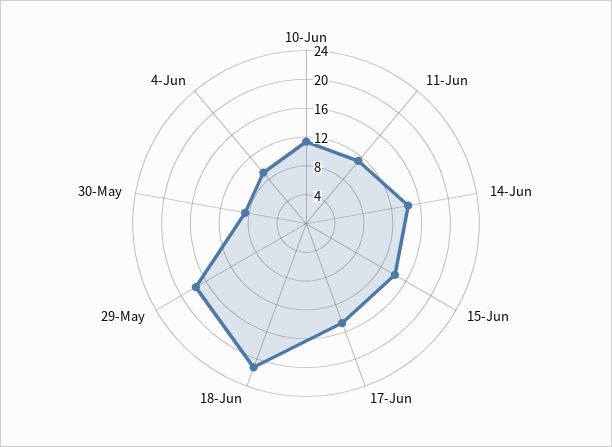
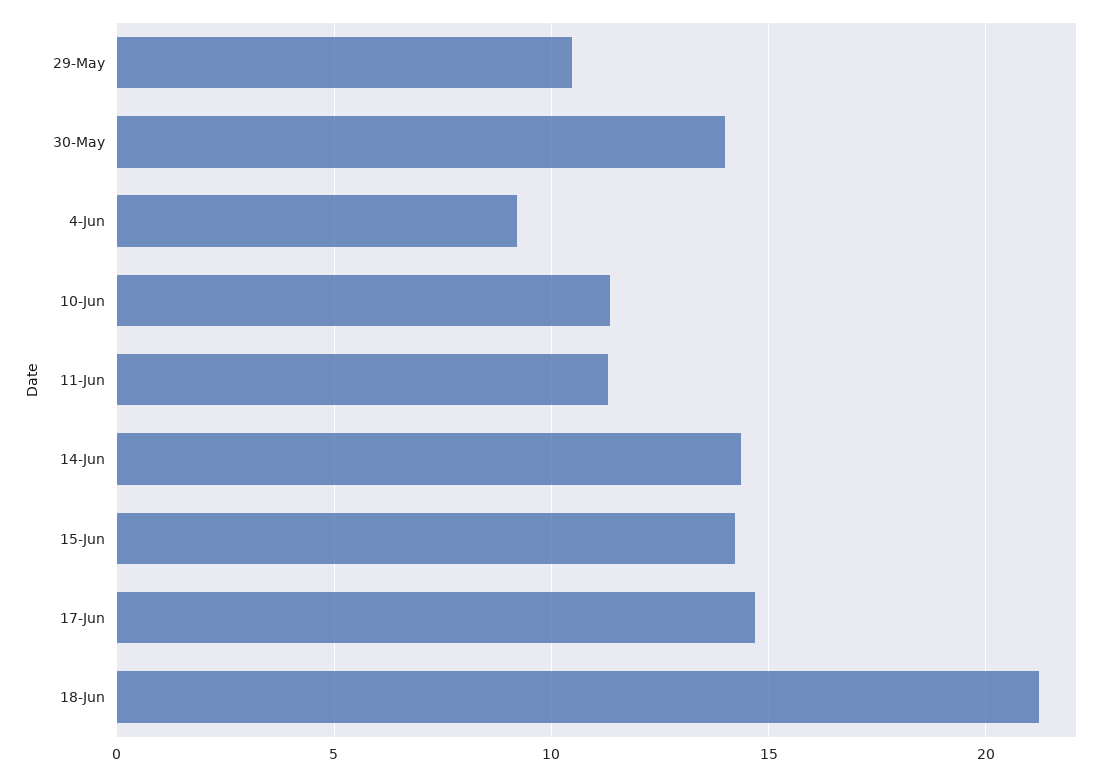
  {
    "10-Jun": 11.5,
    "11-Jun": 11.5,
    "14-Jun": 14.5,
    "15-Jun": 14,
    "17-Jun": 14.5,
    "18-Jun": 21,
-   "29-May": 18,
+   "29-May": 10.5,
-   "30-May": 8,
+   "30-May": 14,
    "4-Jun": 9
  }

